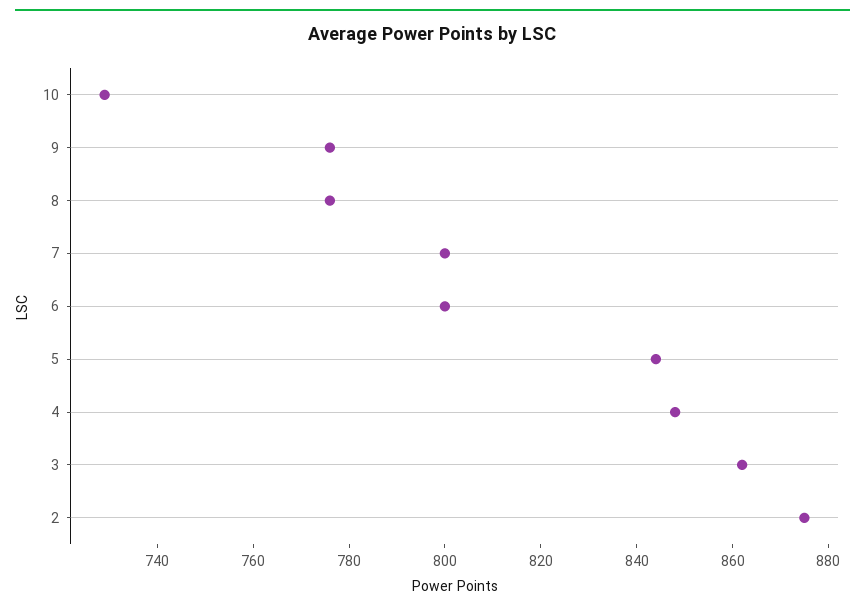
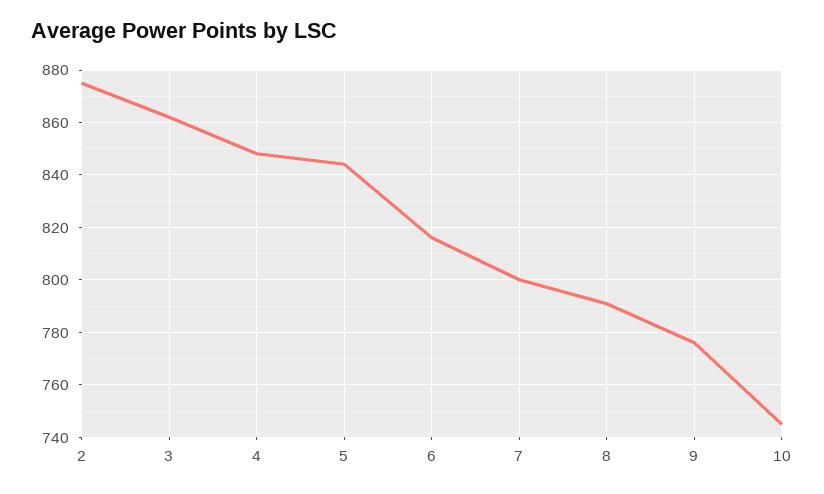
  {
-   "10": 730,
+   "10": 745,
    "9": 775,
-   "8": 775,
+   "8": 790,
    "7": 800,
-   "6": 800,
+   "6": 815,
    "5": 845,
    "4": 850,
    "3": 860,
    "2": 875
  }

